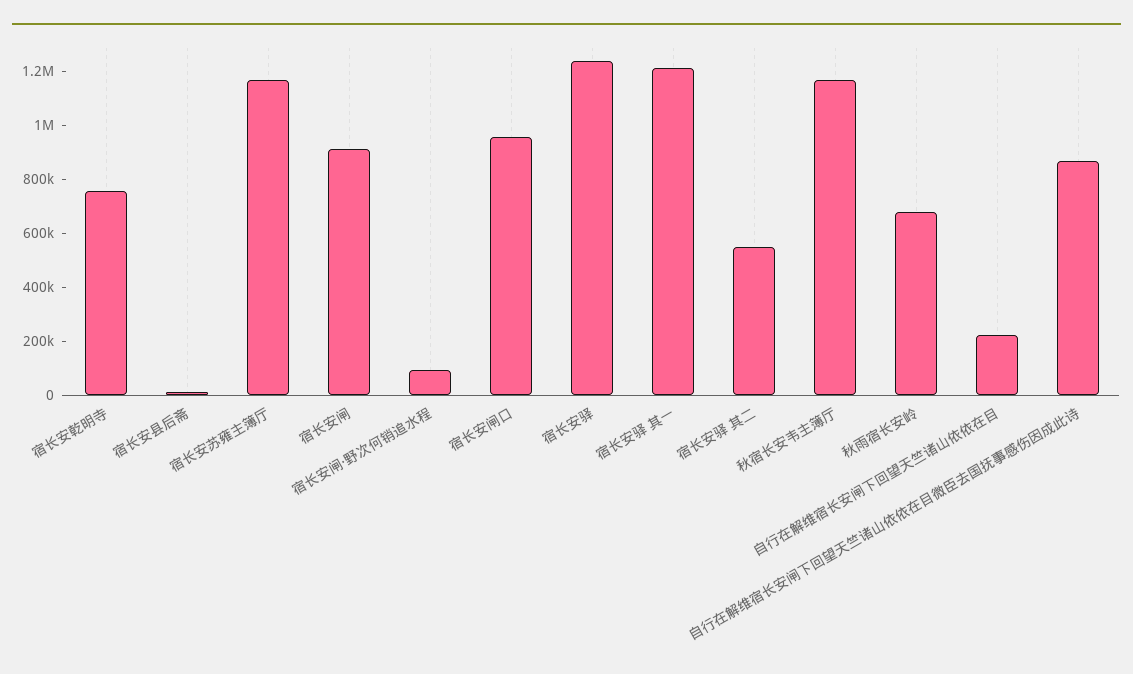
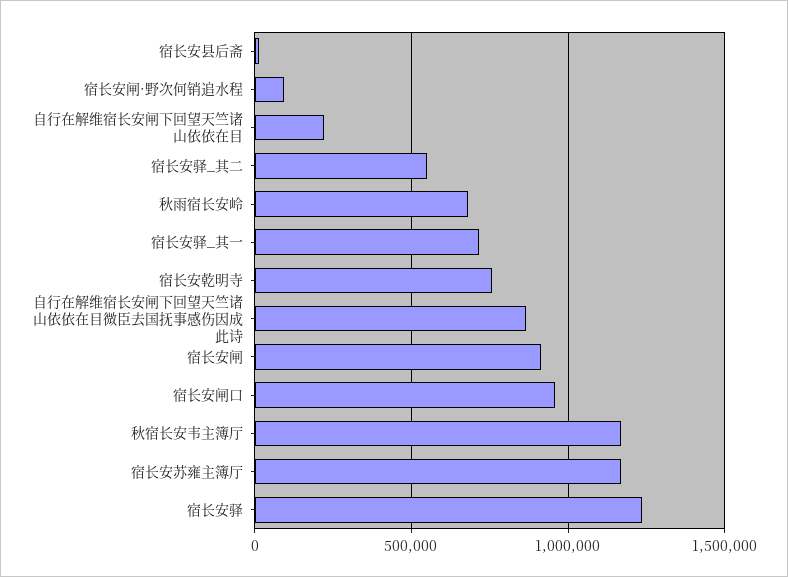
  {
    "宿长安乾明寺": 750000,
    "宿长安县后斋": 0,
    "宿长安苏雍主簿厅": 1150000,
    "宿长安闸": 900000,
    "宿长安闸·野次何销追水程": 100000,
    "宿长安闸口": 950000,
    "宿长安驿": 1250000,
-   "宿长安驿 其一": 1200000,
+   "宿长安驿 其一": 700000,
    "宿长安驿 其二": 550000,
    "秋宿长安韦主簿厅": 1150000,
    "秋雨宿长安岭": 700000,
    "自行在解维宿长安闸下回望天竺诸山依依在目": 200000,
    "自行在解维宿长安闸下回望天竺诸山依依在目微臣去国抚事感伤因成此诗": 850000
  }

